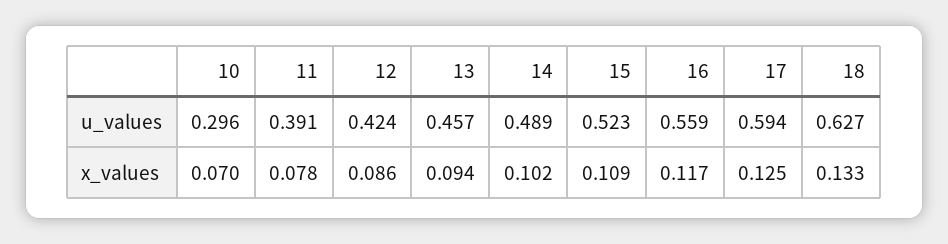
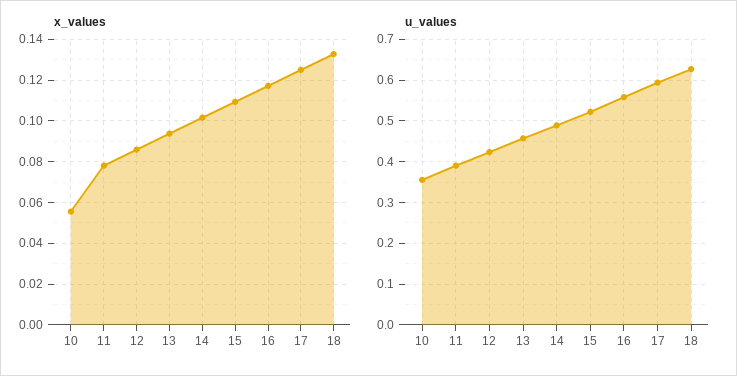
  {
    "u_values": {
-     "10": 0.296,
+     "10": 0.36,
      "11": 0.391,
      "12": 0.424,
      "13": 0.457,
      "14": 0.489,
      "15": 0.523,
      "16": 0.559,
      "17": 0.594,
      "18": 0.627
    },
    "x_values": {
-     "10": 0.07,
+     "10": 0.055,
      "11": 0.078,
      "12": 0.086,
      "13": 0.094,
      "14": 0.102,
      "15": 0.109,
      "16": 0.117,
      "17": 0.125,
      "18": 0.133
    }
  }

